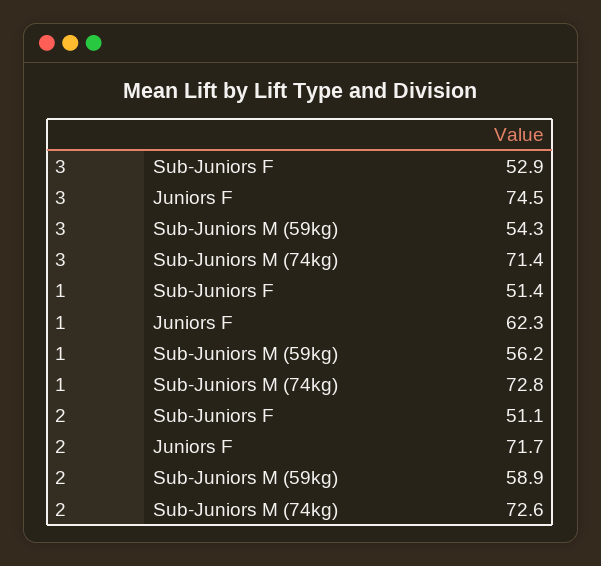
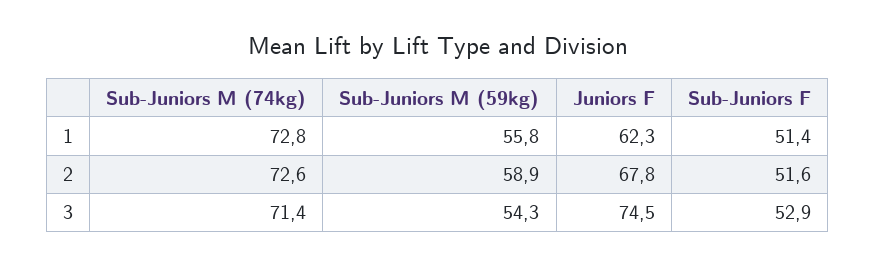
  {
    "3": {
      "Sub-Juniors F": 52.9,
      "Juniors F": 74.5,
      "Sub-Juniors M (59kg)": 54.3,
      "Sub-Juniors M (74kg)": 71.4
    },
    "1": {
      "Sub-Juniors F": 51.4,
      "Juniors F": 62.3,
-     "Sub-Juniors M (59kg)": 56.2,
+     "Sub-Juniors M (59kg)": 55.8,
      "Sub-Juniors M (74kg)": 72.8
    },
    "2": {
-     "Sub-Juniors F": 51.1,
+     "Sub-Juniors F": 51.6,
-     "Juniors F": 71.7,
+     "Juniors F": 67.8,
      "Sub-Juniors M (59kg)": 58.9,
      "Sub-Juniors M (74kg)": 72.6
    }
  }

